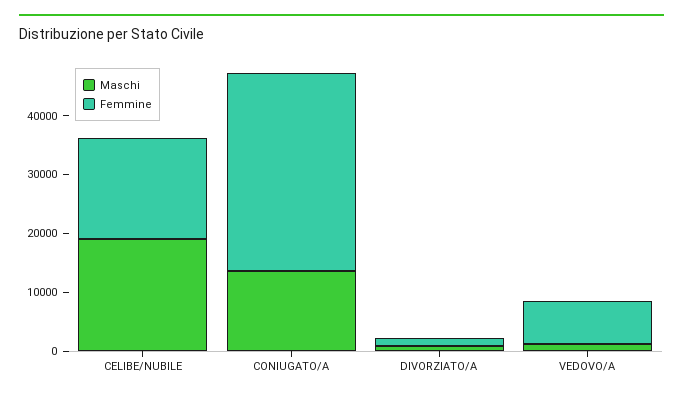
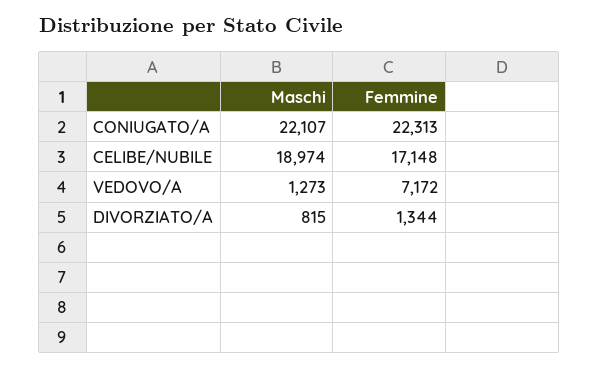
  {
    "Maschi": {
      "CELIBE/NUBILE": 18974,
-     "CONIUGATO/A": 14000,
+     "CONIUGATO/A": 22107,
      "DIVORZIATO/A": 815,
      "VEDOVO/A": 1273
    },
    "Femmine": {
      "CELIBE/NUBILE": 17148,
-     "CONIUGATO/A": 34000,
+     "CONIUGATO/A": 22313,
      "DIVORZIATO/A": 1344,
      "VEDOVO/A": 7172
    }
  }

